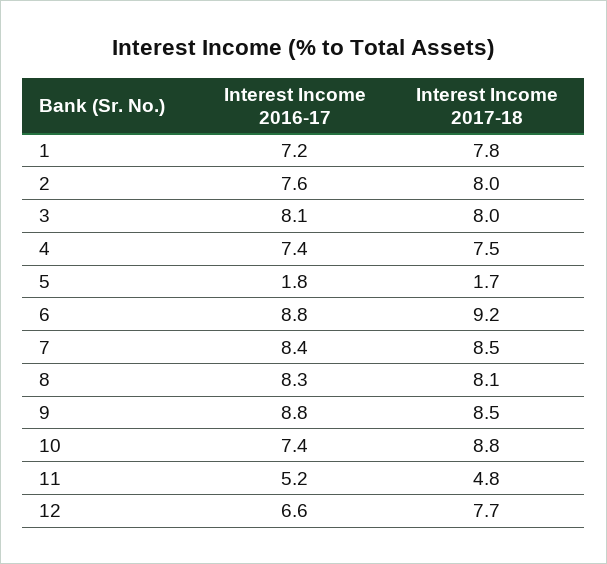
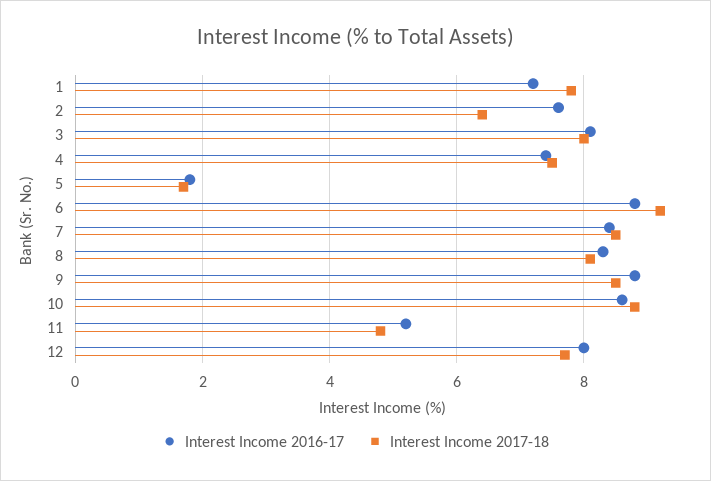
  {
    "Interest Income 2016-17": {
      "1": 7.2,
      "2": 7.6,
      "3": 8.1,
      "4": 7.4,
      "5": 1.8,
      "6": 8.8,
      "7": 8.4,
      "8": 8.3,
      "9": 8.8,
-     "10": 7.4,
+     "10": 8.5,
      "11": 5.2,
-     "12": 6.6
+     "12": 8
    },
    "Interest Income 2017-18": {
      "1": 7.8,
-     "2": 8,
+     "2": 6.5,
      "3": 8,
      "4": 7.5,
      "5": 1.7,
      "6": 9.2,
      "7": 8.5,
      "8": 8.1,
      "9": 8.5,
      "10": 8.8,
      "11": 4.8,
      "12": 7.7
    }
  }

